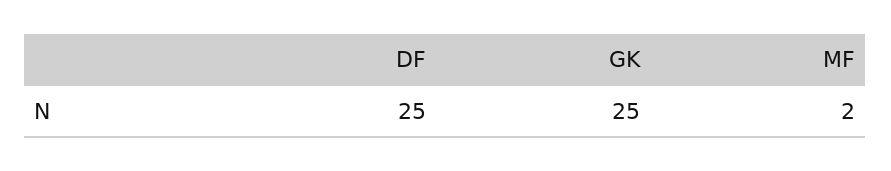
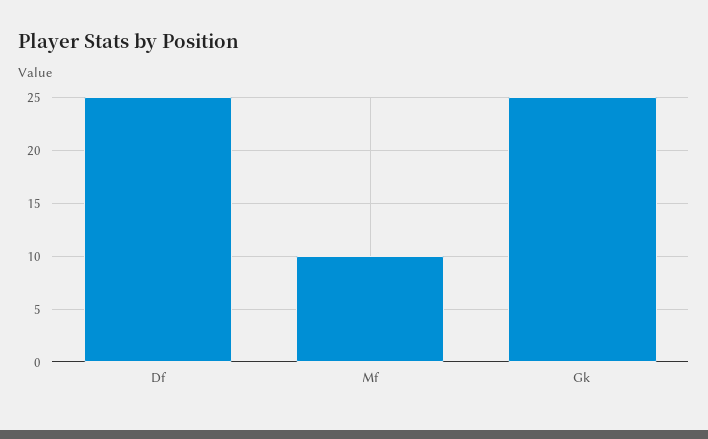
  {
    "DF": 25,
    "GK": 25,
-   "MF": 2
+   "MF": 10
  }

